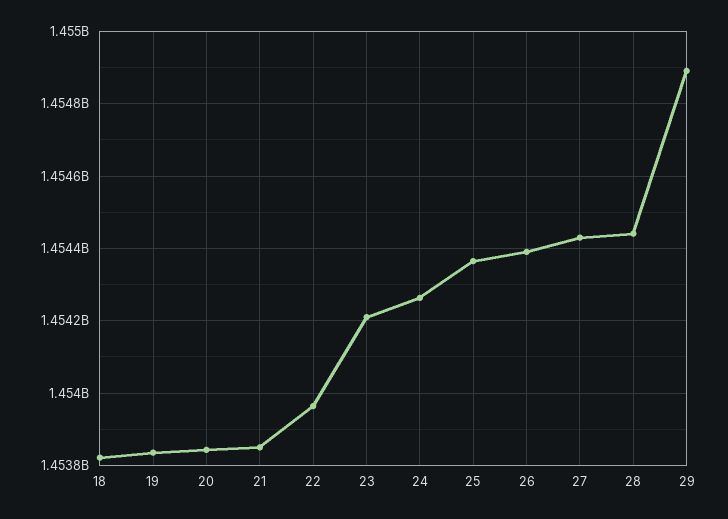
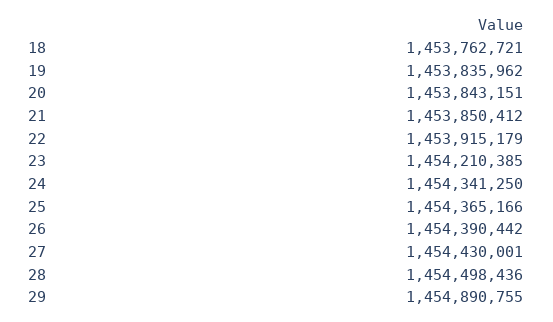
  {
-   "18": 1453820000,
+   "18": 1453762721,
    "19": 1453835962,
    "20": 1453843151,
    "21": 1453850412,
-   "22": 1453960000,
+   "22": 1453915179,
    "23": 1454210385,
-   "24": 1454260000,
+   "24": 1454341250,
    "25": 1454365166,
    "26": 1454390442,
    "27": 1454430001,
-   "28": 1454440000,
+   "28": 1454498436,
    "29": 1454890755
  }

